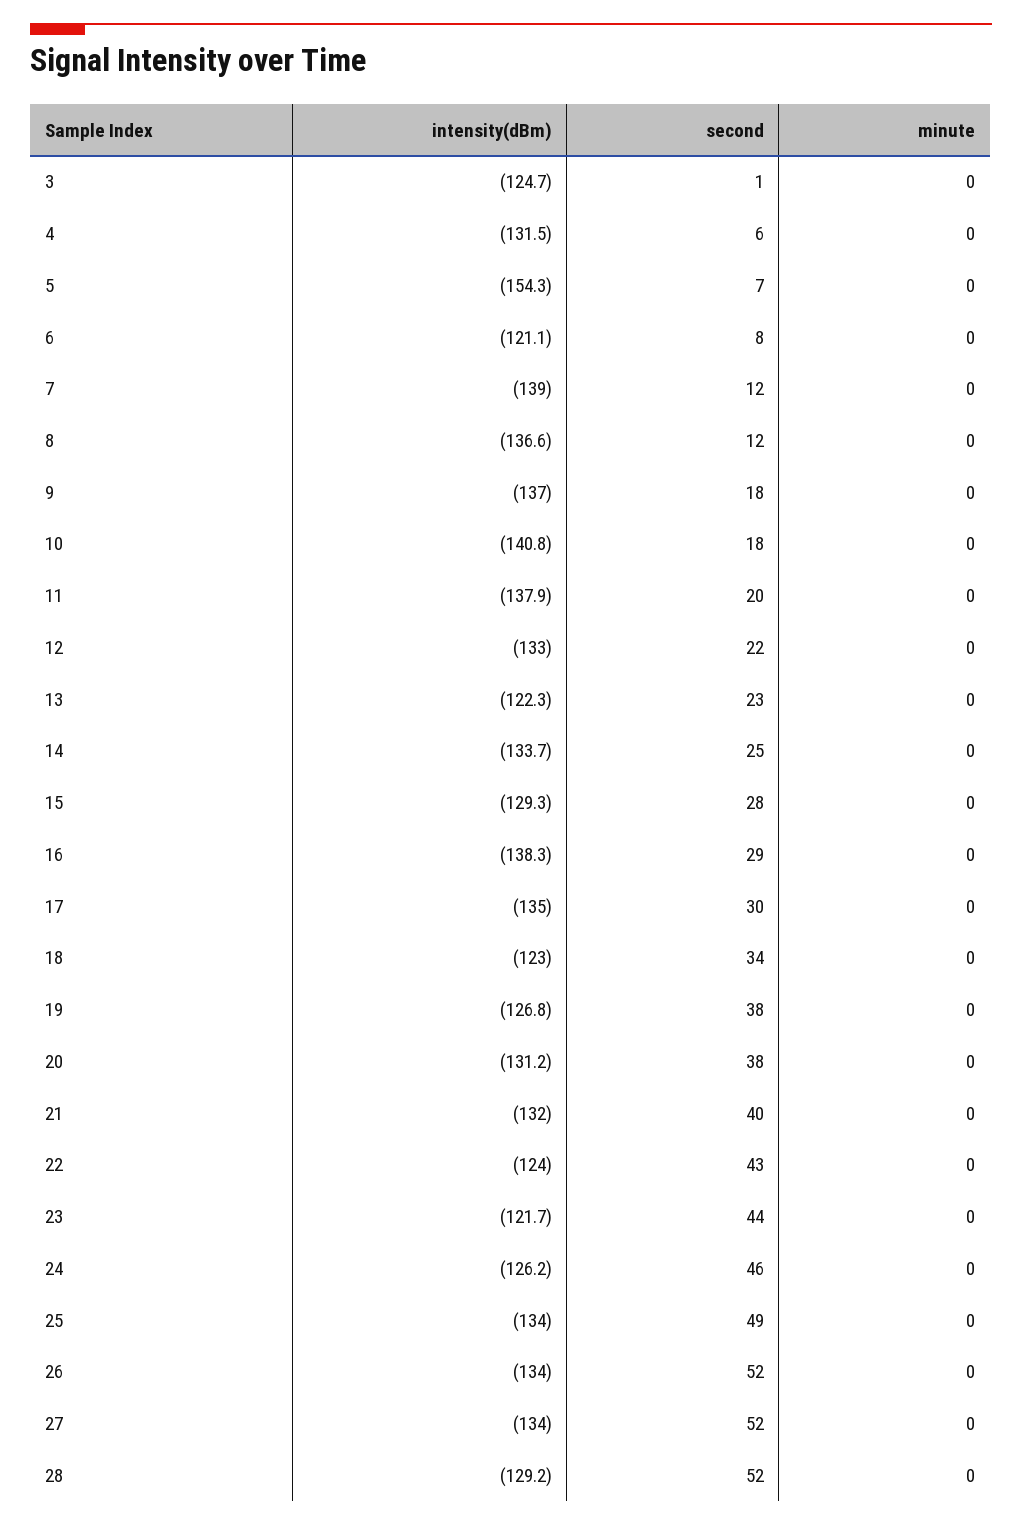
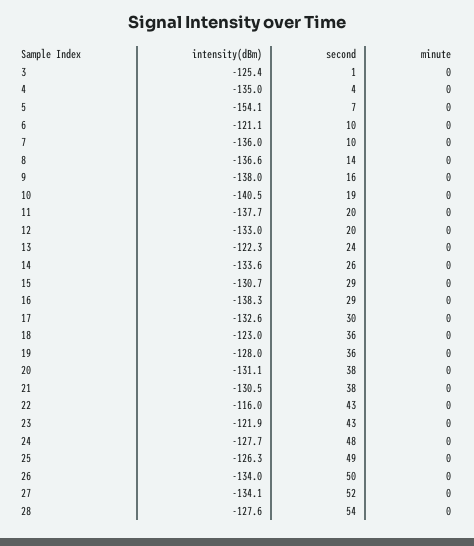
  {
    "intensity(dBm)": {
-     "3": -124.7,
+     "3": -125.4,
-     "4": -131.5,
+     "4": -135,
-     "5": -154.3,
+     "5": -154.1,
      "6": -121.1,
-     "7": -139,
+     "7": -136,
      "8": -136.6,
-     "9": -137,
+     "9": -138,
-     "10": -140.8,
+     "10": -140.5,
-     "11": -137.9,
+     "11": -137.7,
      "12": -133,
      "13": -122.3,
-     "14": -133.7,
+     "14": -133.6,
-     "15": -129.3,
+     "15": -130.7,
      "16": -138.3,
-     "17": -135,
+     "17": -132.6,
      "18": -123,
-     "19": -126.8,
+     "19": -128,
-     "20": -131.2,
+     "20": -131.1,
-     "21": -132,
+     "21": -130.5,
-     "22": -124,
+     "22": -116,
-     "23": -121.7,
+     "23": -121.9,
-     "24": -126.2,
+     "24": -127.7,
-     "25": -134,
+     "25": -126.3,
      "26": -134,
-     "27": -134,
+     "27": -134.1,
-     "28": -129.2
+     "28": -127.6
    },
    "second": {
      "3": 1,
-     "4": 6,
+     "4": 4,
      "5": 7,
-     "6": 8,
+     "6": 10,
-     "7": 12,
+     "7": 10,
-     "8": 12,
+     "8": 14,
-     "9": 18,
+     "9": 16,
-     "10": 18,
+     "10": 19,
      "11": 20,
-     "12": 22,
+     "12": 20,
-     "13": 23,
+     "13": 24,
-     "14": 25,
+     "14": 26,
-     "15": 28,
+     "15": 29,
      "16": 29,
      "17": 30,
-     "18": 34,
+     "18": 36,
-     "19": 38,
+     "19": 36,
      "20": 38,
-     "21": 40,
+     "21": 38,
      "22": 43,
-     "23": 44,
+     "23": 43,
-     "24": 46,
+     "24": 48,
      "25": 49,
-     "26": 52,
+     "26": 50,
      "27": 52,
-     "28": 52
+     "28": 54
    },
    "minute": {
      "3": 0,
      "4": 0,
      "5": 0,
      "6": 0,
      "7": 0,
      "8": 0,
      "9": 0,
      "10": 0,
      "11": 0,
      "12": 0,
      "13": 0,
      "14": 0,
      "15": 0,
      "16": 0,
      "17": 0,
      "18": 0,
      "19": 0,
      "20": 0,
      "21": 0,
      "22": 0,
      "23": 0,
      "24": 0,
      "25": 0,
      "26": 0,
      "27": 0,
      "28": 0
    }
  }

